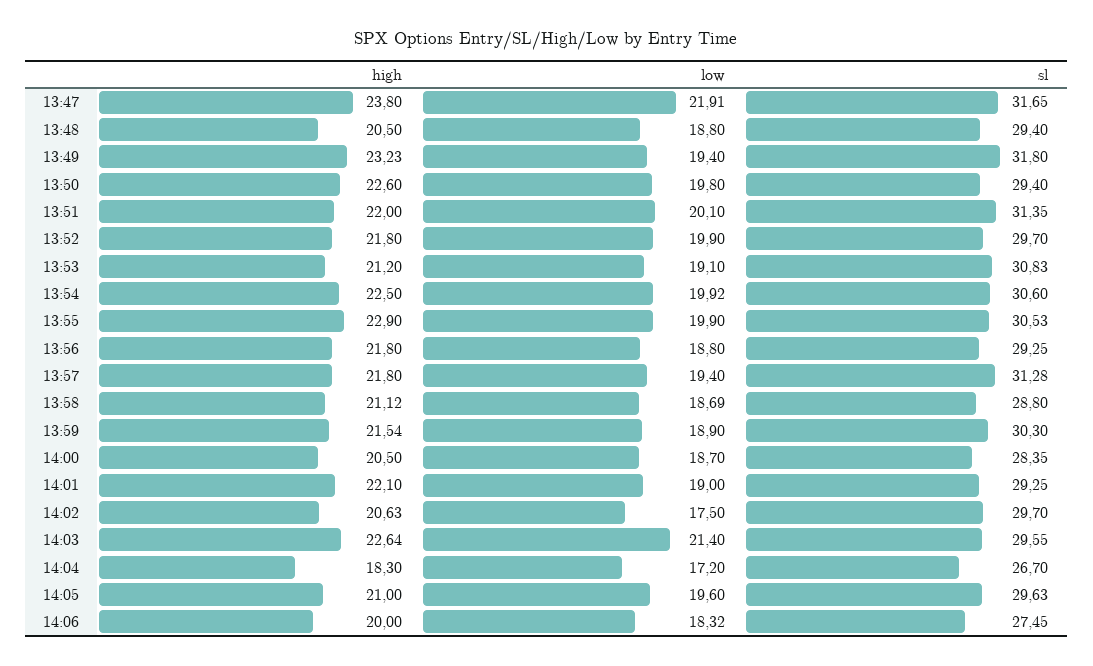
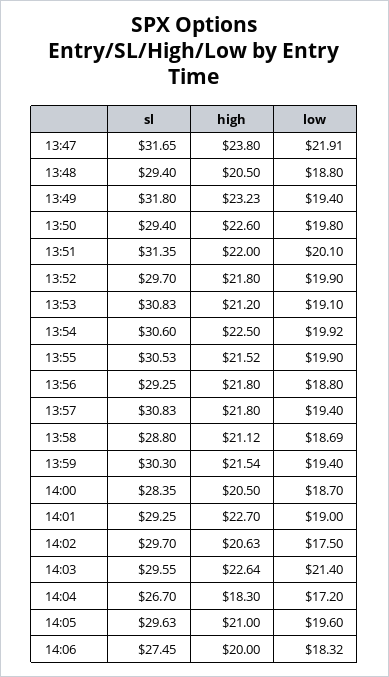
  {
    "high": {
      "13:47": 23.8,
      "13:48": 20.5,
      "13:49": 23.23,
      "13:50": 22.6,
      "13:51": 22,
      "13:52": 21.8,
      "13:53": 21.2,
      "13:54": 22.5,
-     "13:55": 22.9,
+     "13:55": 21.52,
      "13:56": 21.8,
      "13:57": 21.8,
      "13:58": 21.12,
      "13:59": 21.54,
      "14:00": 20.5,
-     "14:01": 22.1,
+     "14:01": 22.7,
      "14:02": 20.63,
      "14:03": 22.64,
      "14:04": 18.3,
      "14:05": 21,
      "14:06": 20
    },
    "low": {
      "13:47": 21.91,
      "13:48": 18.8,
      "13:49": 19.4,
      "13:50": 19.8,
      "13:51": 20.1,
      "13:52": 19.9,
      "13:53": 19.1,
      "13:54": 19.92,
      "13:55": 19.9,
      "13:56": 18.8,
      "13:57": 19.4,
      "13:58": 18.69,
-     "13:59": 18.9,
+     "13:59": 19.4,
      "14:00": 18.7,
      "14:01": 19,
      "14:02": 17.5,
      "14:03": 21.4,
      "14:04": 17.2,
      "14:05": 19.6,
      "14:06": 18.32
    },
    "sl": {
      "13:47": 31.65,
      "13:48": 29.4,
      "13:49": 31.8,
      "13:50": 29.4,
      "13:51": 31.35,
      "13:52": 29.7,
      "13:53": 30.83,
      "13:54": 30.6,
      "13:55": 30.53,
      "13:56": 29.25,
-     "13:57": 31.28,
+     "13:57": 30.83,
      "13:58": 28.8,
      "13:59": 30.3,
      "14:00": 28.35,
      "14:01": 29.25,
      "14:02": 29.7,
      "14:03": 29.55,
      "14:04": 26.7,
      "14:05": 29.63,
      "14:06": 27.45
    }
  }

